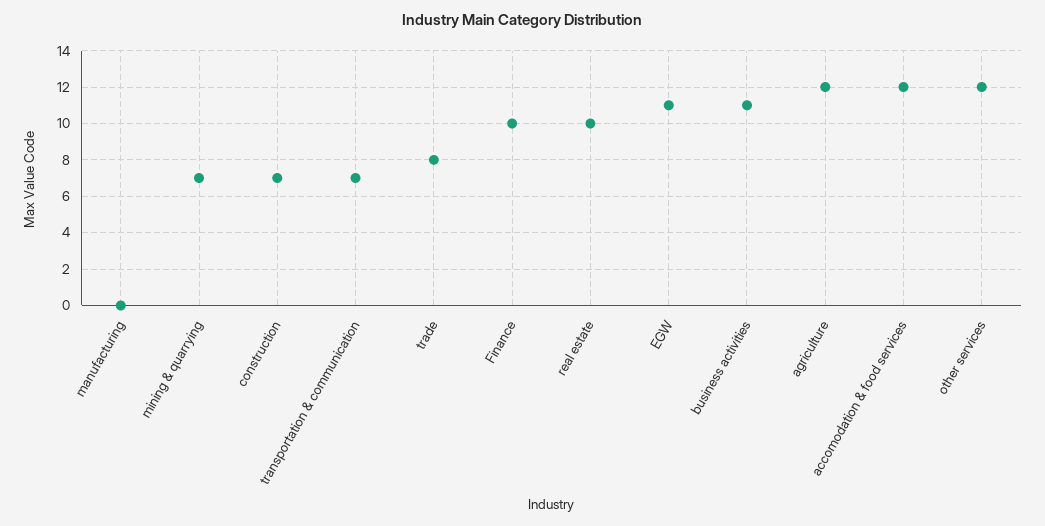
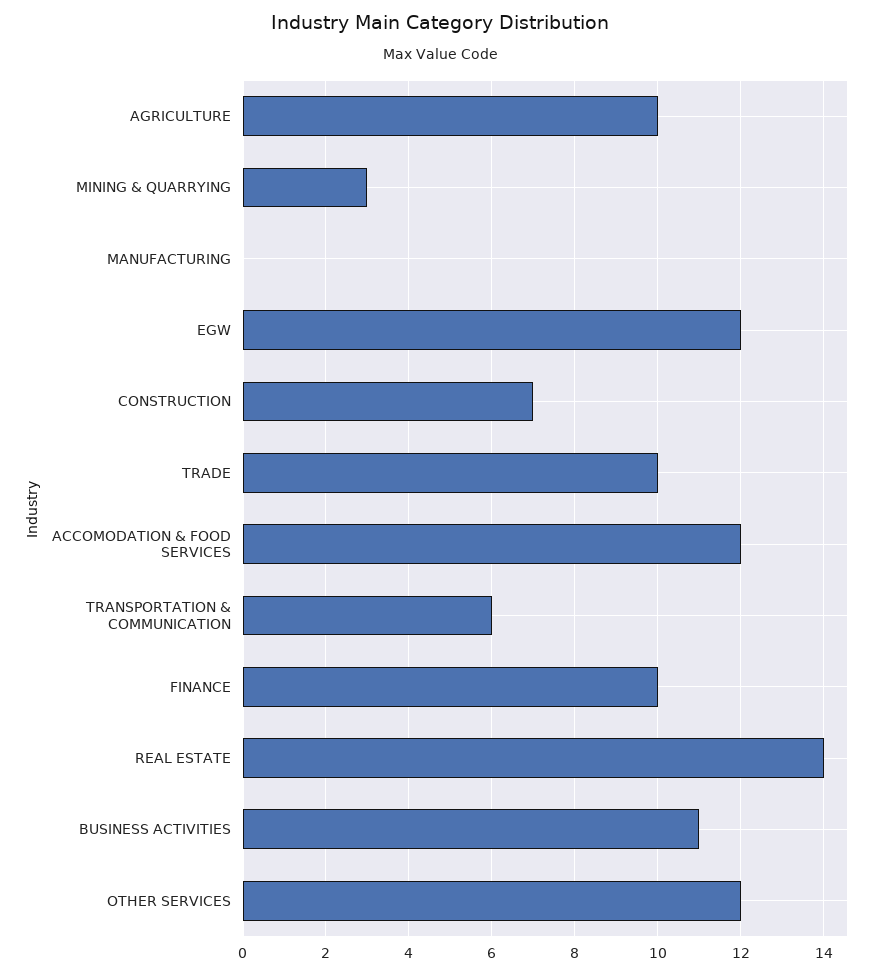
  {
    "manufacturing": 0,
-   "mining & quarrying": 7,
+   "mining & quarrying": 3,
    "construction": 7,
-   "transportation & communication": 7,
+   "transportation & communication": 6,
-   "trade": 8,
+   "trade": 10,
    "Finance": 10,
-   "real estate": 10,
+   "real estate": 14,
-   "EGW": 11,
+   "EGW": 12,
    "business activities": 11,
-   "agriculture": 12,
+   "agriculture": 10,
    "accomodation & food services": 12,
    "other services": 12
  }

